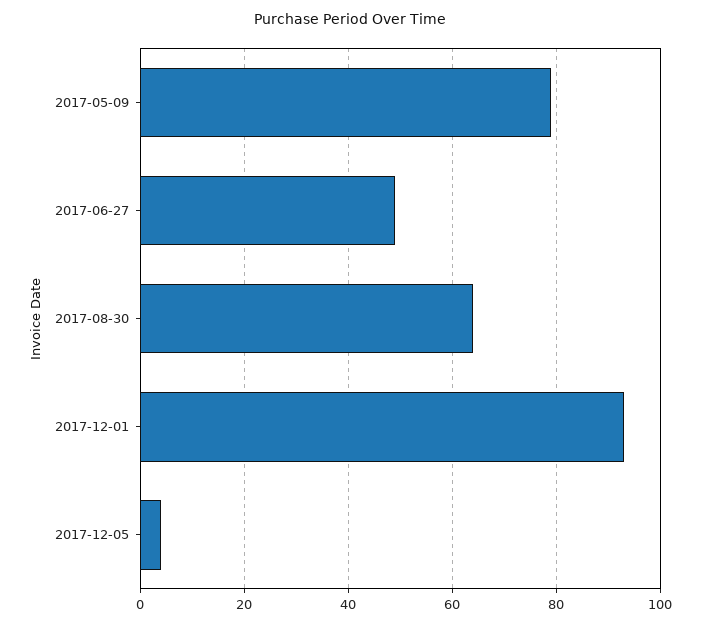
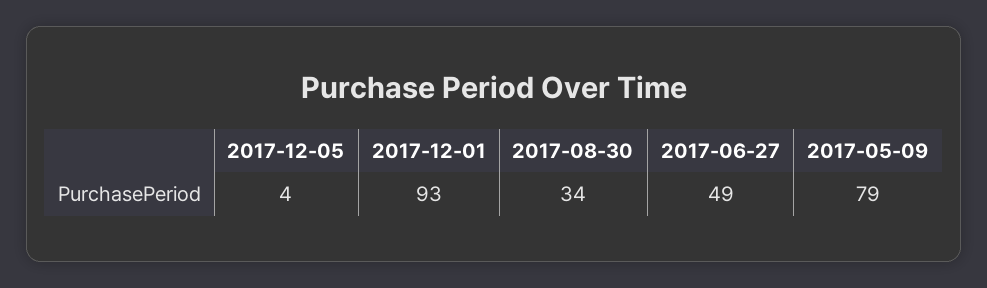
  {
    "2017-05-09": 79,
    "2017-06-27": 49,
-   "2017-08-30": 65,
+   "2017-08-30": 34,
    "2017-12-01": 93,
    "2017-12-05": 4
  }

